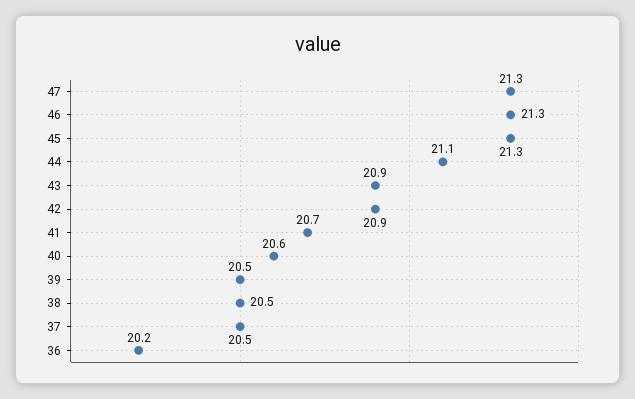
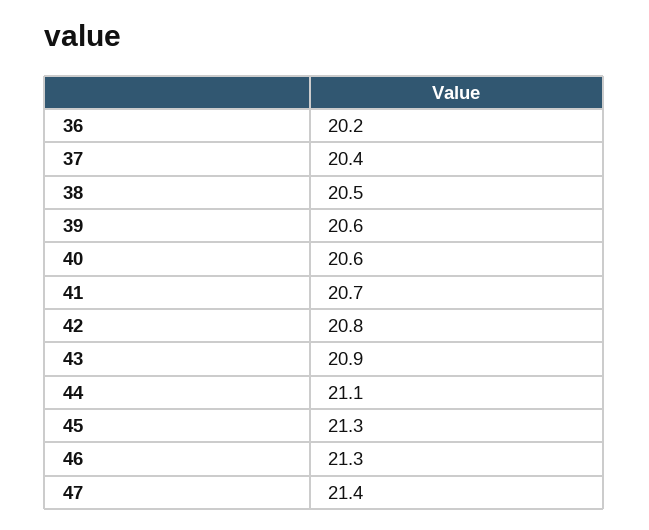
  {
-   "47": 21.3,
+   "47": 21.4,
    "46": 21.3,
    "45": 21.3,
    "44": 21.1,
    "43": 20.9,
-   "42": 20.9,
+   "42": 20.8,
    "41": 20.7,
    "40": 20.6,
-   "39": 20.5,
+   "39": 20.6,
    "38": 20.5,
-   "37": 20.5,
+   "37": 20.4,
    "36": 20.2
  }

